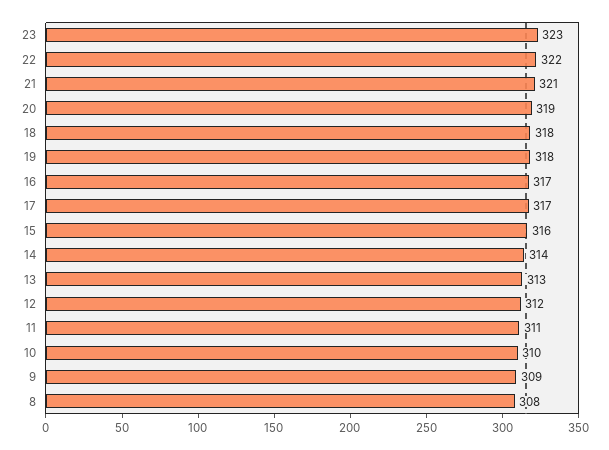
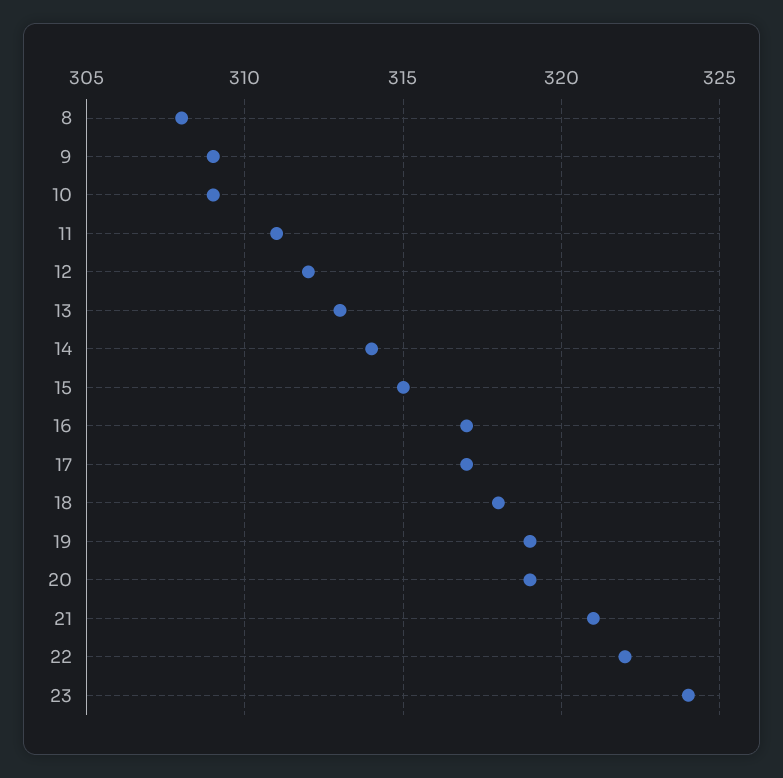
  {
-   "23": 323,
+   "23": 324,
    "22": 322,
    "21": 321,
    "20": 319,
    "18": 318,
-   "19": 318,
+   "19": 319,
    "16": 317,
    "17": 317,
-   "15": 316,
+   "15": 315,
    "14": 314,
    "13": 313,
    "12": 312,
    "11": 311,
-   "10": 310,
+   "10": 309,
    "9": 309,
    "8": 308
  }

